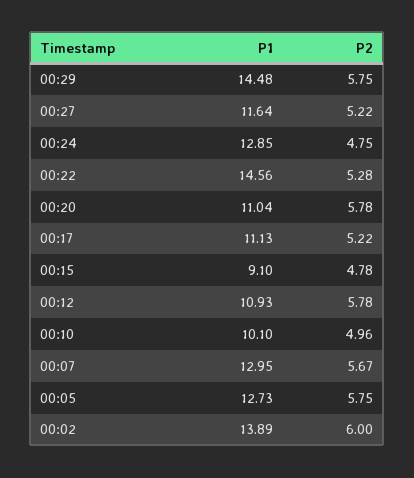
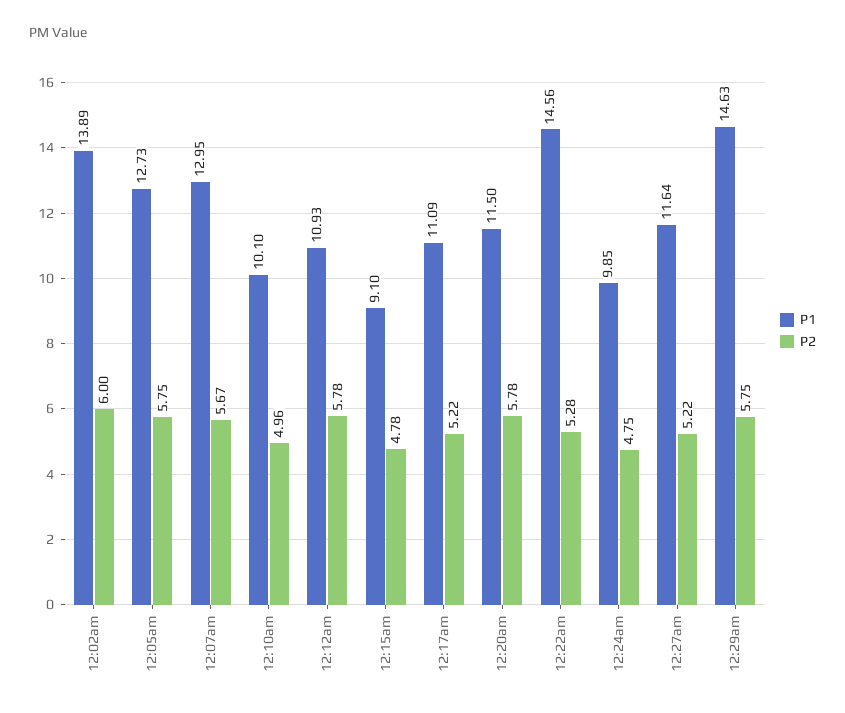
  {
    "P1": {
-     "00:29": 14.48,
+     "00:29": 14.63,
      "00:27": 11.64,
-     "00:24": 12.85,
+     "00:24": 9.85,
      "00:22": 14.56,
-     "00:20": 11.04,
+     "00:20": 11.5,
-     "00:17": 11.13,
+     "00:17": 11.09,
      "00:15": 9.1,
      "00:12": 10.93,
      "00:10": 10.1,
      "00:07": 12.95,
      "00:05": 12.73,
      "00:02": 13.89
    },
    "P2": {
      "00:29": 5.75,
      "00:27": 5.22,
      "00:24": 4.75,
      "00:22": 5.28,
      "00:20": 5.78,
      "00:17": 5.22,
      "00:15": 4.78,
      "00:12": 5.78,
      "00:10": 4.96,
      "00:07": 5.67,
      "00:05": 5.75,
      "00:02": 6
    }
  }

